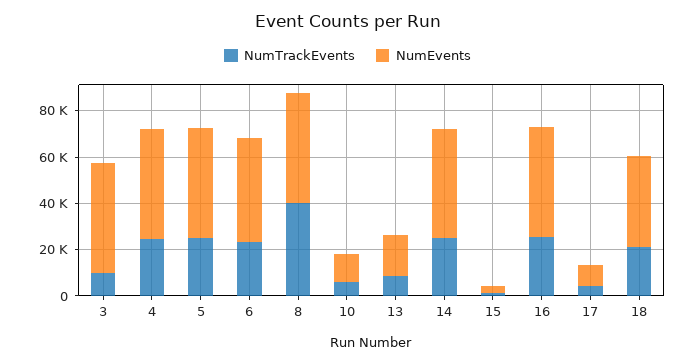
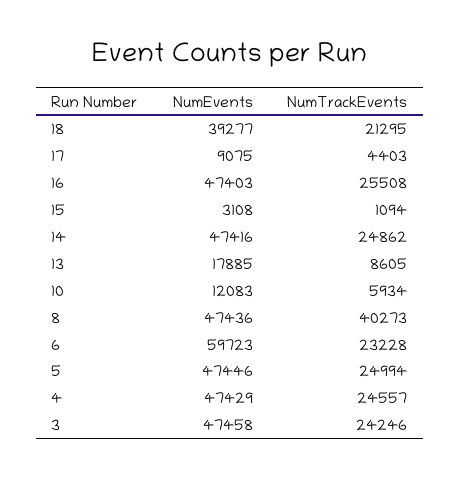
  {
    "NumTrackEvents": {
-     "3": 10000,
+     "3": 24246,
      "4": 24557,
      "5": 24994,
      "6": 23228,
      "8": 40273,
      "10": 5934,
      "13": 8605,
      "14": 24862,
      "15": 1094,
      "16": 25508,
      "17": 4403,
      "18": 21295
    },
    "NumEvents": {
      "3": 47458,
      "4": 47429,
      "5": 47446,
-     "6": 45000,
+     "6": 59723,
      "8": 47436,
      "10": 12083,
      "13": 17885,
      "14": 47416,
      "15": 3108,
      "16": 47403,
      "17": 9075,
      "18": 39277
    }
  }

